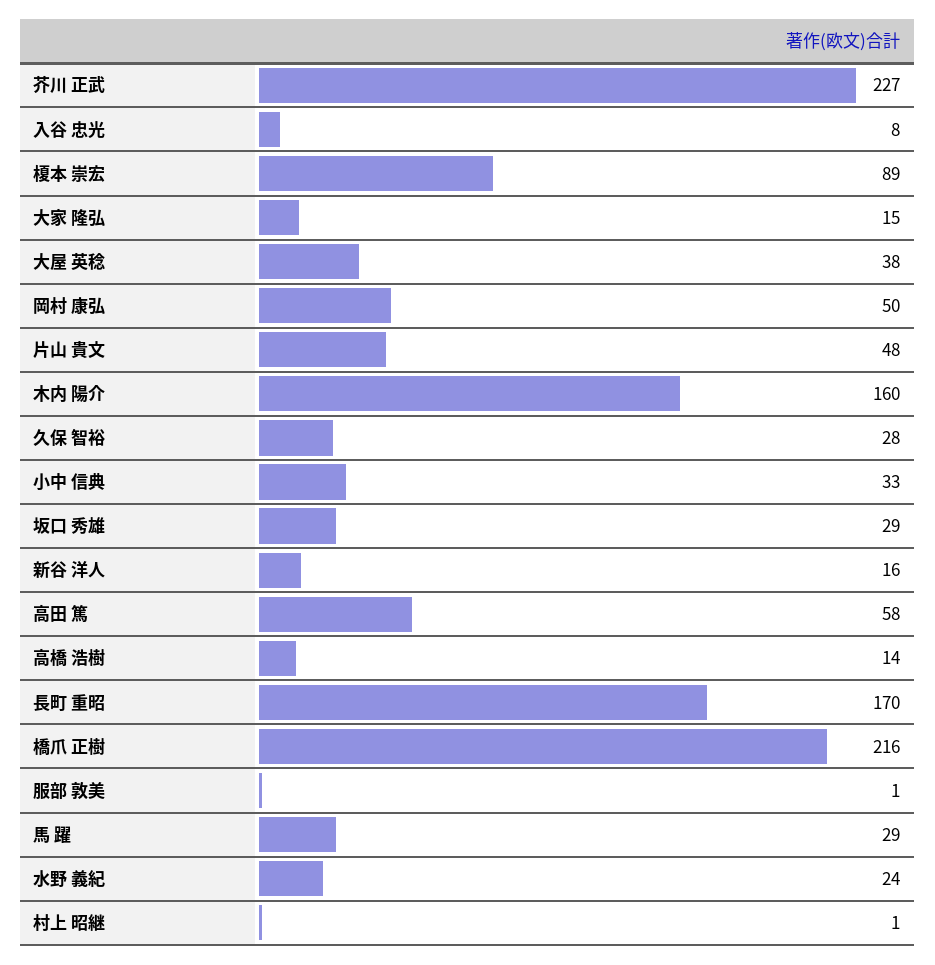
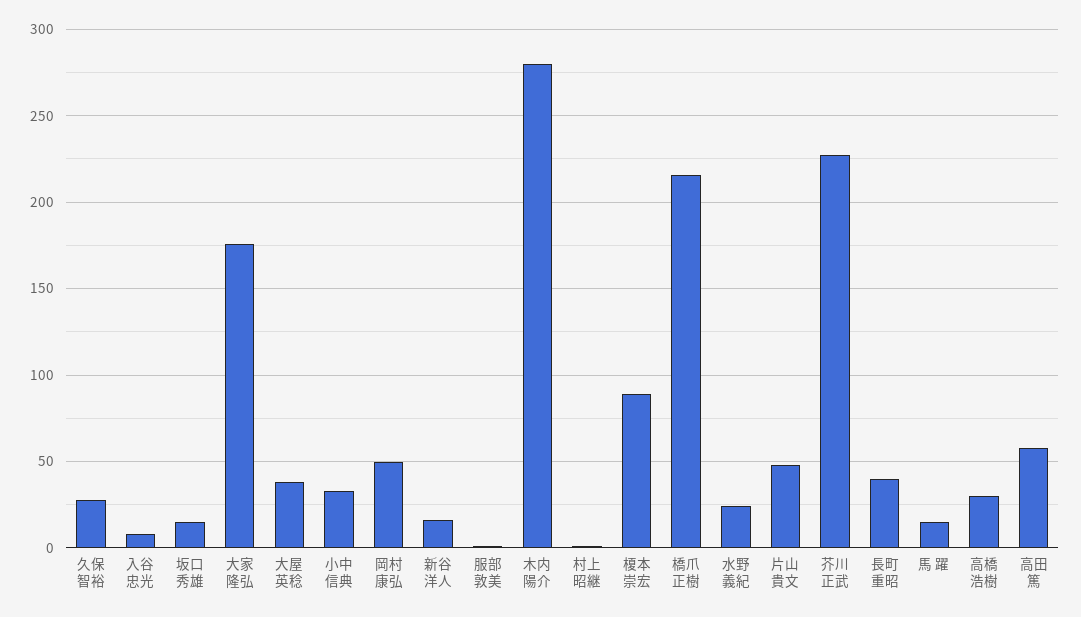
  {
    "芥川 正武": 227,
    "入谷 忠光": 8,
    "榎本 崇宏": 89,
-   "大家 隆弘": 15,
+   "大家 隆弘": 175,
    "大屋 英稔": 38,
    "岡村 康弘": 50,
    "片山 貴文": 48,
-   "木内 陽介": 160,
+   "木内 陽介": 280,
    "久保 智裕": 28,
    "小中 信典": 33,
-   "坂口 秀雄": 29,
+   "坂口 秀雄": 15,
    "新谷 洋人": 16,
    "高田 篤": 58,
-   "高橋 浩樹": 14,
+   "高橋 浩樹": 30,
-   "長町 重昭": 170,
+   "長町 重昭": 40,
    "橋爪 正樹": 216,
    "服部 敦美": 1,
-   "馬 躍": 29,
+   "馬 躍": 15,
    "水野 義紀": 24,
    "村上 昭継": 1
  }

